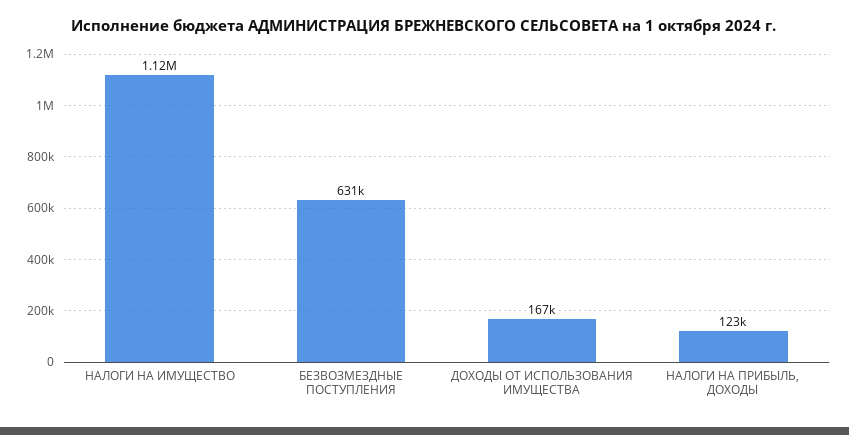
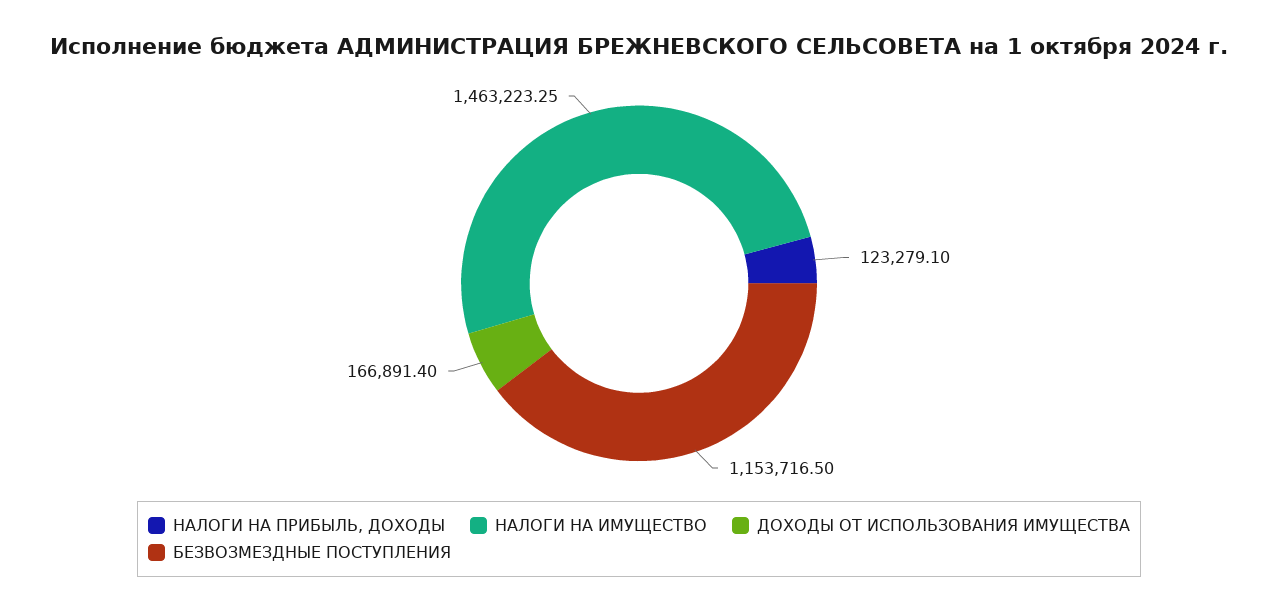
  {
-   "НАЛОГИ НА ИМУЩЕСТВО": 1120000,
+   "НАЛОГИ НА ИМУЩЕСТВО": 1463223.25,
-   "БЕЗВОЗМЕЗДНЫЕ ПОСТУПЛЕНИЯ": 631000,
+   "БЕЗВОЗМЕЗДНЫЕ ПОСТУПЛЕНИЯ": 1153716.5,
    "ДОХОДЫ ОТ ИСПОЛЬЗОВАНИЯ ИМУЩЕСТВА": 166891.4,
    "НАЛОГИ НА ПРИБЫЛЬ, ДОХОДЫ": 123279.1
  }

